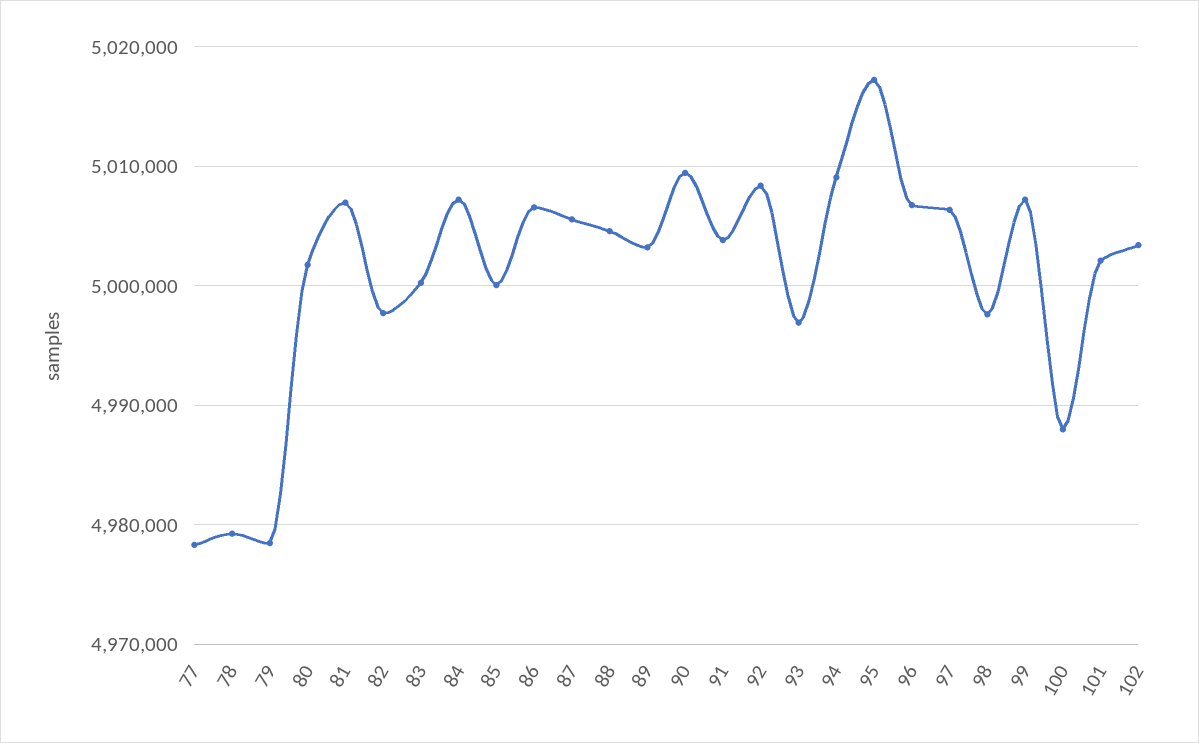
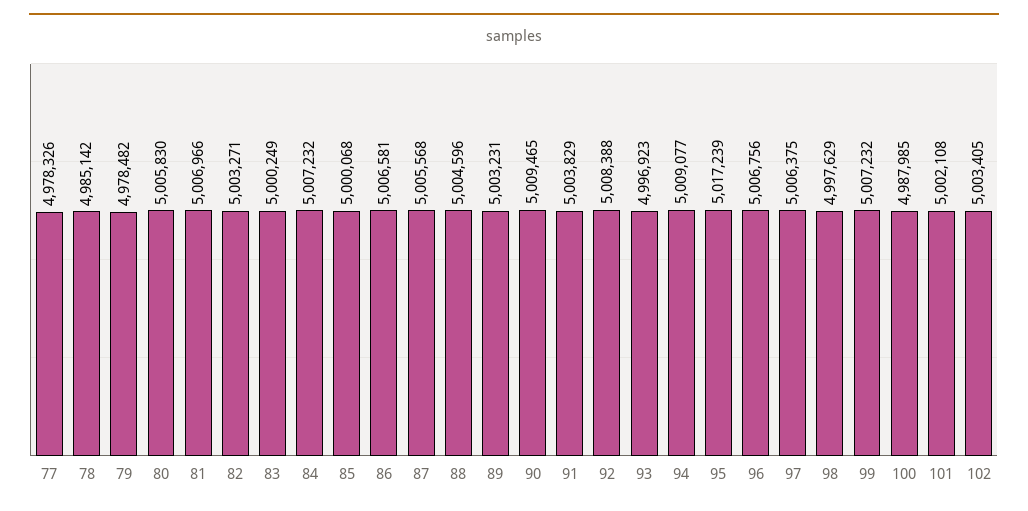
  {
    "77": 4978326,
-   "78": 4979000,
+   "78": 4985142,
    "79": 4978482,
-   "80": 5002000,
+   "80": 5005830,
    "81": 5006966,
-   "82": 4998000,
+   "82": 5003271,
    "83": 5000249,
    "84": 5007232,
    "85": 5000068,
    "86": 5006581,
    "87": 5005568,
    "88": 5004596,
    "89": 5003231,
    "90": 5009465,
    "91": 5003829,
    "92": 5008388,
    "93": 4996923,
    "94": 5009077,
    "95": 5017239,
    "96": 5006756,
    "97": 5006375,
    "98": 4997629,
    "99": 5007232,
    "100": 4987985,
    "101": 5002108,
    "102": 5003405
  }

